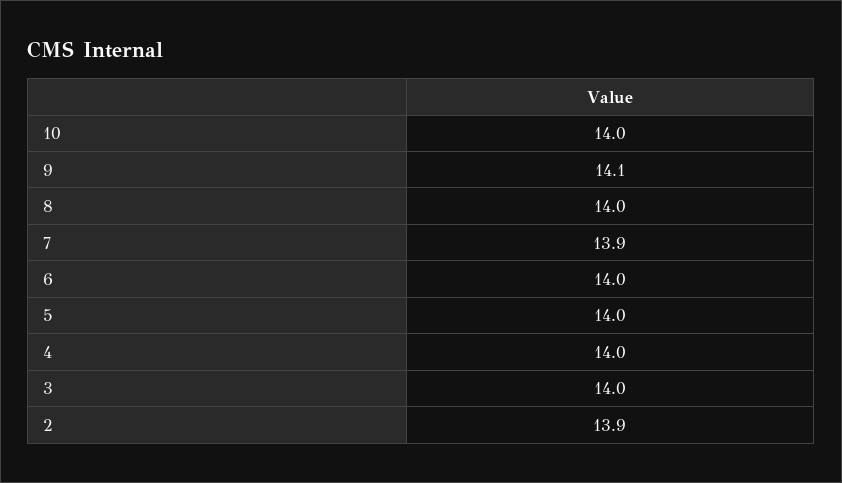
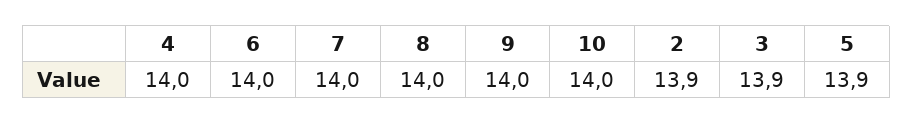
  {
    "10": 14,
-   "9": 14.1,
+   "9": 14,
    "8": 14,
-   "7": 13.9,
+   "7": 14,
    "6": 14,
-   "5": 14,
+   "5": 13.9,
    "4": 14,
-   "3": 14,
+   "3": 13.9,
    "2": 13.9
  }

